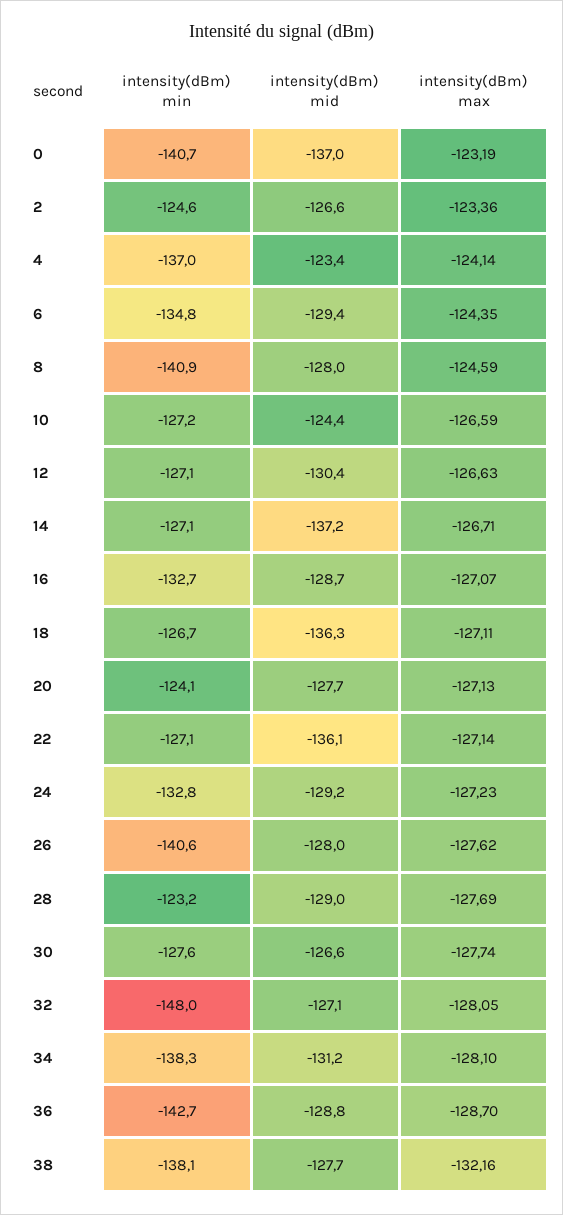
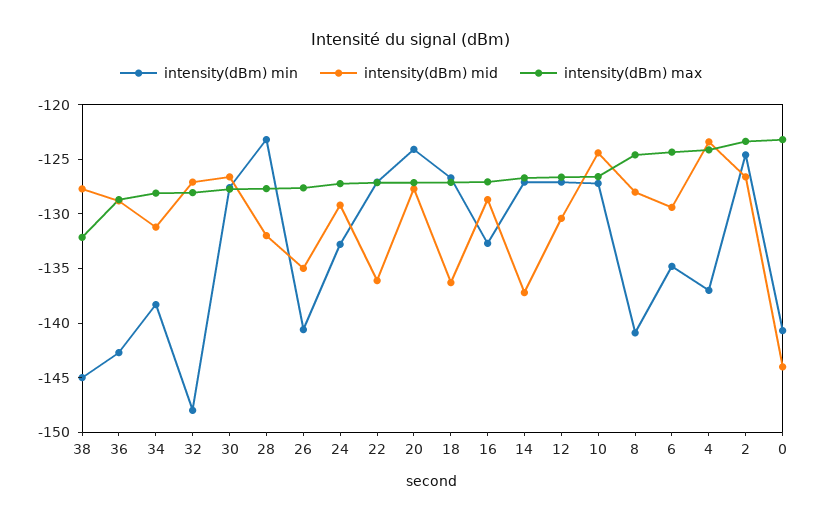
  {
    "intensity(dBm) min": {
      "0": -140.7,
      "2": -124.6,
      "4": -137,
      "6": -134.8,
      "8": -140.9,
      "10": -127.2,
      "12": -127.1,
      "14": -127.1,
      "16": -132.7,
      "18": -126.7,
      "20": -124.1,
      "22": -127.1,
      "24": -132.8,
      "26": -140.6,
      "28": -123.2,
      "30": -127.6,
      "32": -148,
      "34": -138.3,
      "36": -142.7,
-     "38": -138.1
+     "38": -145
    },
    "intensity(dBm) mid": {
-     "0": -137,
+     "0": -144,
      "2": -126.6,
      "4": -123.4,
      "6": -129.4,
      "8": -128,
      "10": -124.4,
      "12": -130.4,
      "14": -137.2,
      "16": -128.7,
      "18": -136.3,
      "20": -127.7,
      "22": -136.1,
      "24": -129.2,
-     "26": -128,
+     "26": -135,
-     "28": -129,
+     "28": -132,
      "30": -126.6,
      "32": -127.1,
      "34": -131.2,
      "36": -128.8,
      "38": -127.7
    },
    "intensity(dBm) max": {
      "0": -123.19,
      "2": -123.36,
      "4": -124.14,
      "6": -124.35,
      "8": -124.59,
      "10": -126.59,
      "12": -126.63,
      "14": -126.71,
      "16": -127.07,
      "18": -127.11,
      "20": -127.13,
      "22": -127.14,
      "24": -127.23,
      "26": -127.62,
      "28": -127.69,
      "30": -127.74,
      "32": -128.05,
      "34": -128.1,
      "36": -128.7,
      "38": -132.16
    }
  }

